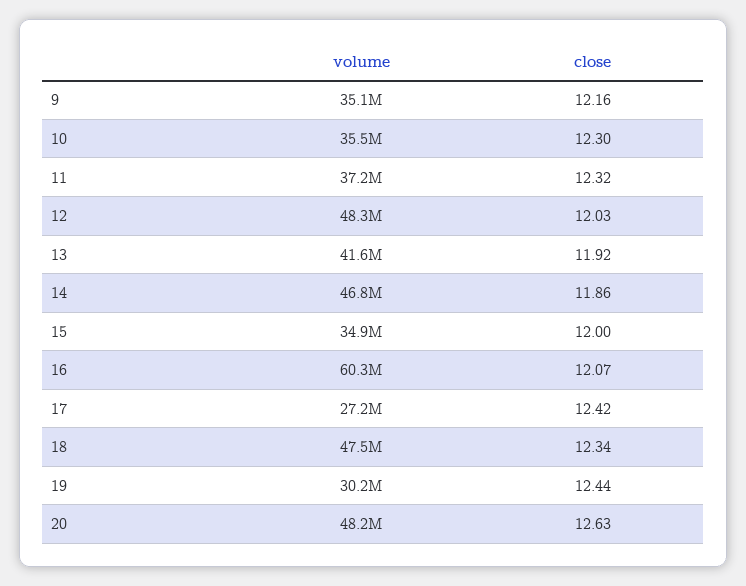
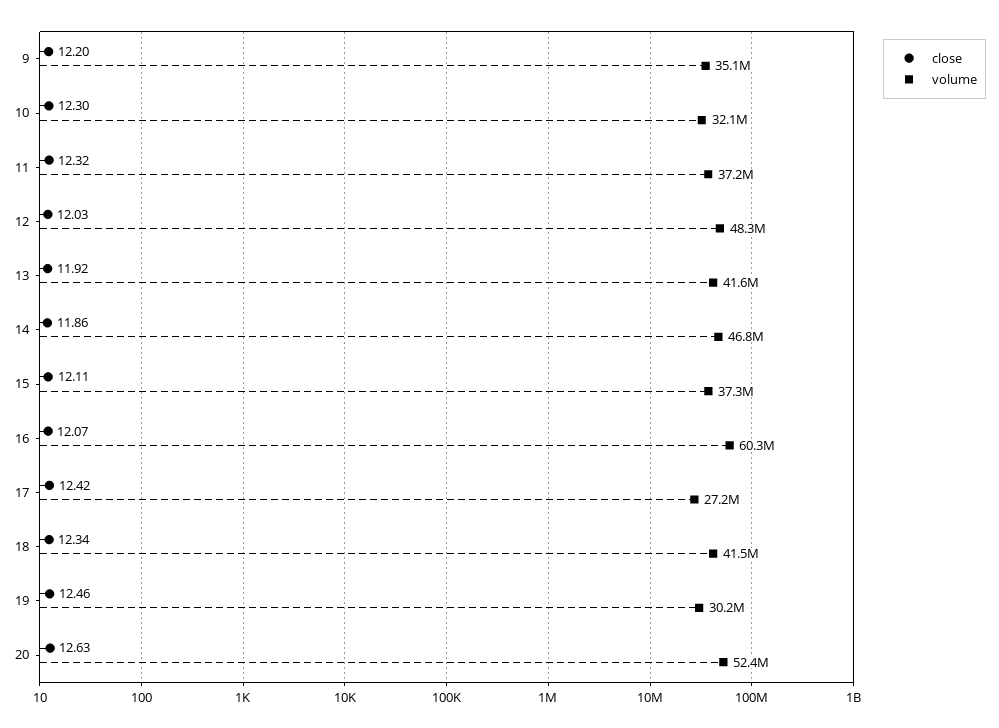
  {
    "volume": {
      "9": 35100000,
-     "10": 35500000,
+     "10": 32100000,
      "11": 37200000,
      "12": 48300000,
      "13": 41600000,
      "14": 46800000,
-     "15": 34900000,
+     "15": 37300000,
      "16": 60300000,
      "17": 27200000,
-     "18": 47500000,
+     "18": 41500000,
      "19": 30200000,
-     "20": 48200000
+     "20": 52400000
    },
    "close": {
-     "9": 12.16,
+     "9": 12.2,
      "10": 12.3,
      "11": 12.32,
      "12": 12.03,
      "13": 11.92,
      "14": 11.86,
-     "15": 12,
+     "15": 12.11,
      "16": 12.07,
      "17": 12.42,
      "18": 12.34,
-     "19": 12.44,
+     "19": 12.46,
      "20": 12.63
    }
  }

